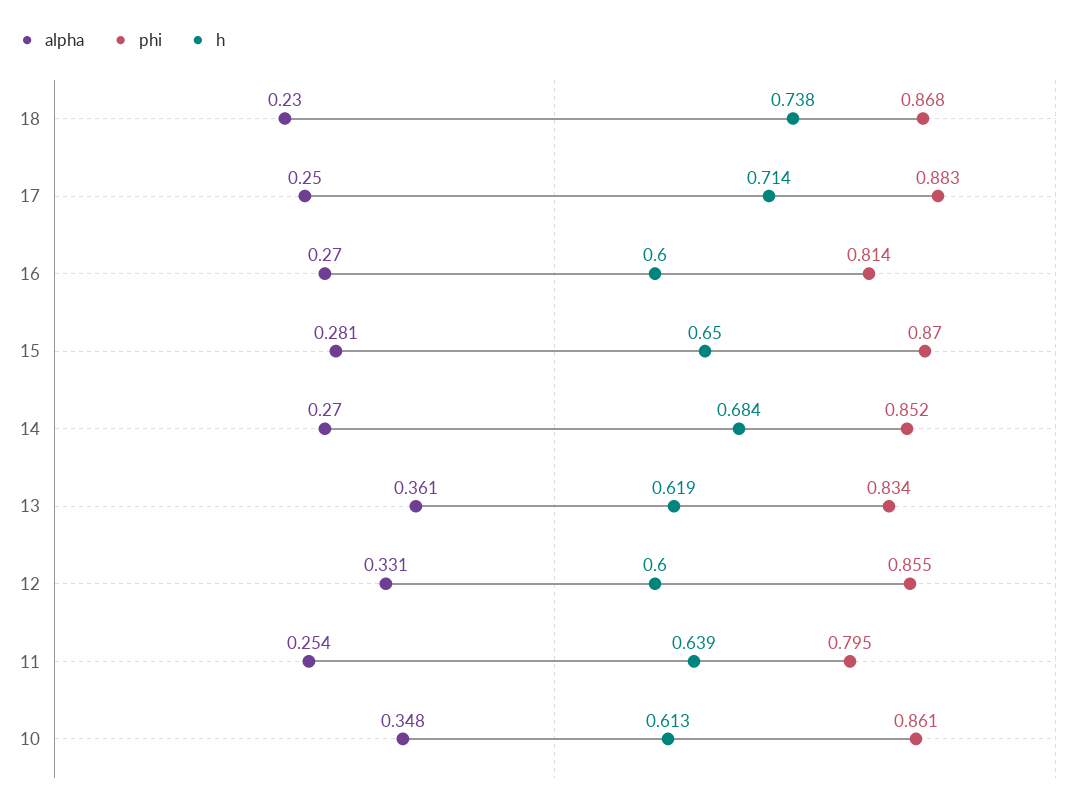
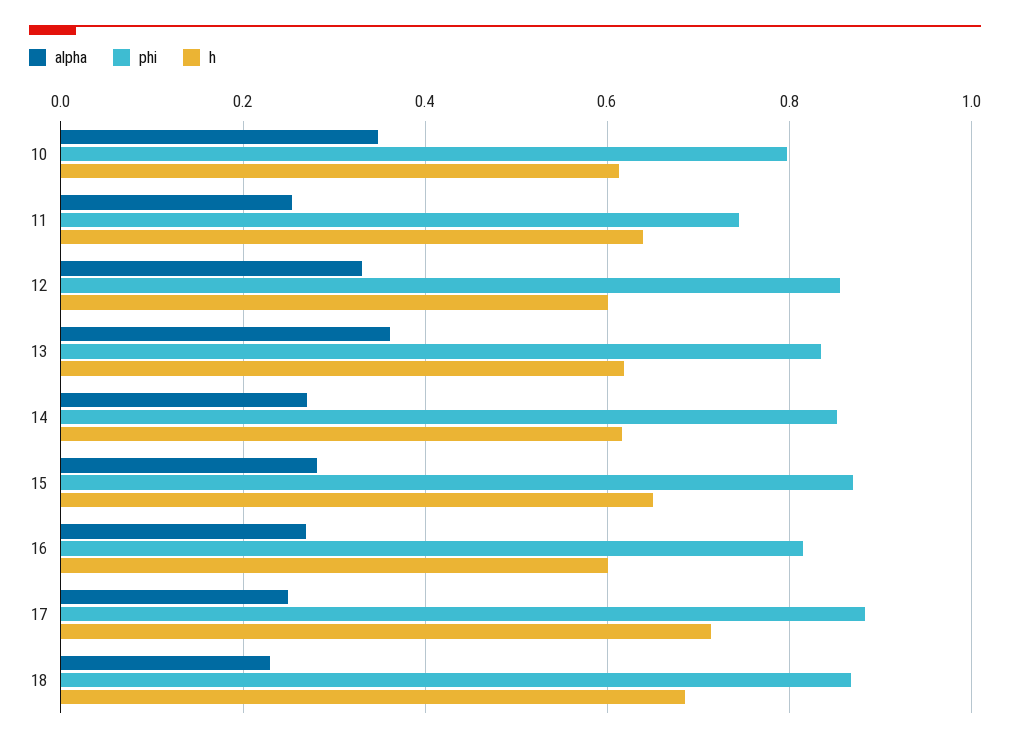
  {
    "alpha": {
      "18": 0.23,
      "17": 0.25,
      "16": 0.27,
      "15": 0.281,
      "14": 0.27,
      "13": 0.361,
      "12": 0.331,
      "11": 0.254,
      "10": 0.348
    },
    "phi": {
      "18": 0.868,
      "17": 0.883,
      "16": 0.814,
      "15": 0.87,
      "14": 0.852,
      "13": 0.834,
      "12": 0.855,
-     "11": 0.795,
+     "11": 0.74,
-     "10": 0.861
+     "10": 0.8
    },
    "h": {
-     "18": 0.738,
+     "18": 0.68,
      "17": 0.714,
      "16": 0.6,
      "15": 0.65,
-     "14": 0.684,
+     "14": 0.62,
      "13": 0.619,
      "12": 0.6,
      "11": 0.639,
      "10": 0.613
    }
  }

